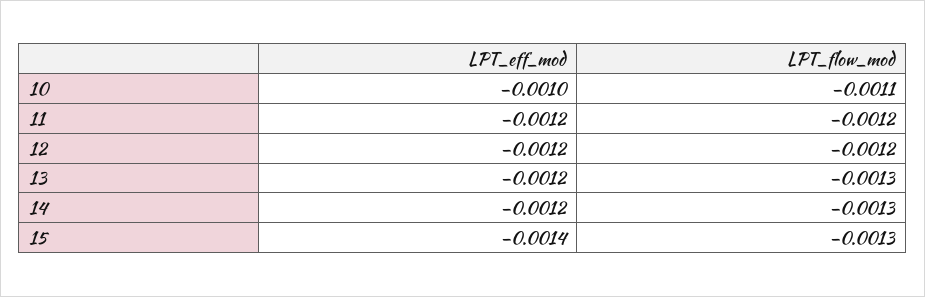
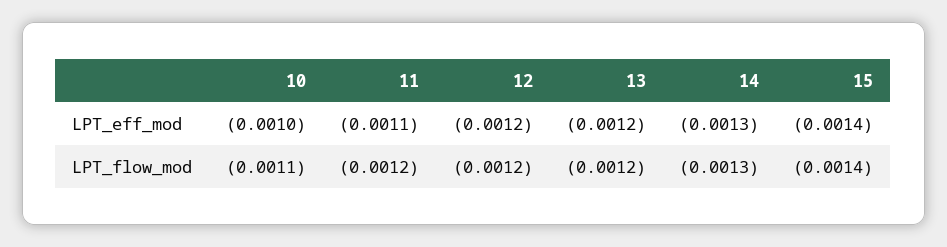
  {
    "LPT_eff_mod": {
      "10": -0.001,
-     "11": -0.0012,
+     "11": -0.0011,
      "12": -0.0012,
      "13": -0.0012,
-     "14": -0.0012,
+     "14": -0.0013,
      "15": -0.0014
    },
    "LPT_flow_mod": {
      "10": -0.0011,
      "11": -0.0012,
      "12": -0.0012,
-     "13": -0.0013,
+     "13": -0.0012,
      "14": -0.0013,
-     "15": -0.0013
+     "15": -0.0014
    }
  }

